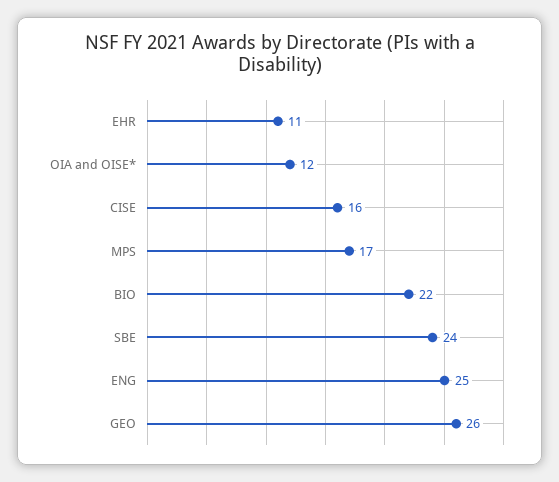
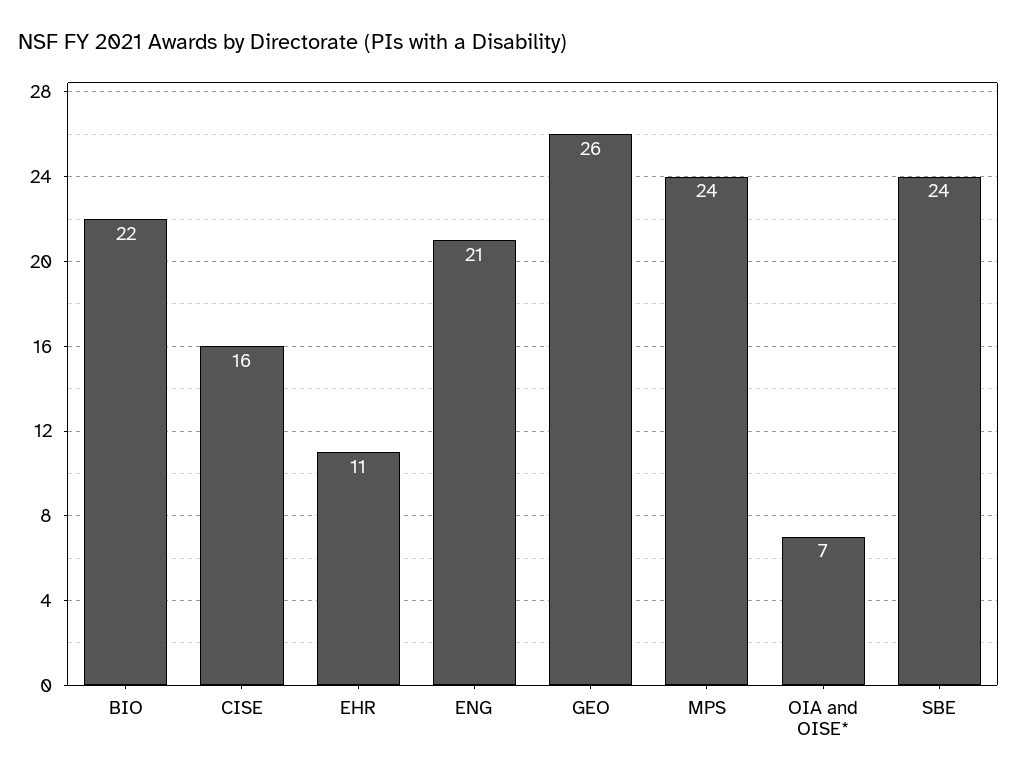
  {
    "EHR": 11,
-   "OIA and OISE*": 12,
+   "OIA and OISE*": 7,
    "CISE": 16,
-   "MPS": 17,
+   "MPS": 24,
    "BIO": 22,
    "SBE": 24,
-   "ENG": 25,
+   "ENG": 21,
    "GEO": 26
  }

